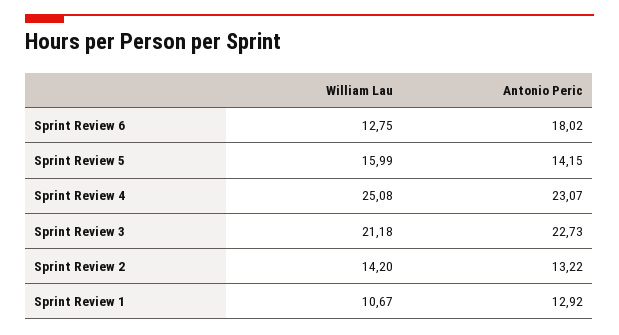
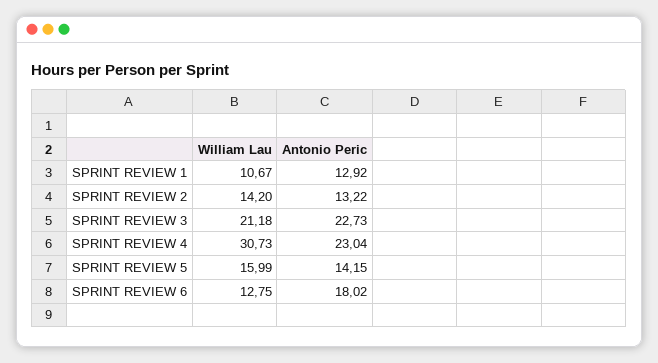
  {
    "William Lau": {
      "Sprint Review 6": 12.75,
      "Sprint Review 5": 15.99,
-     "Sprint Review 4": 25.08,
+     "Sprint Review 4": 30.73,
      "Sprint Review 3": 21.18,
      "Sprint Review 2": 14.2,
      "Sprint Review 1": 10.67
    },
    "Antonio Peric": {
      "Sprint Review 6": 18.02,
      "Sprint Review 5": 14.15,
-     "Sprint Review 4": 23.07,
+     "Sprint Review 4": 23.04,
      "Sprint Review 3": 22.73,
      "Sprint Review 2": 13.22,
      "Sprint Review 1": 12.92
    }
  }

